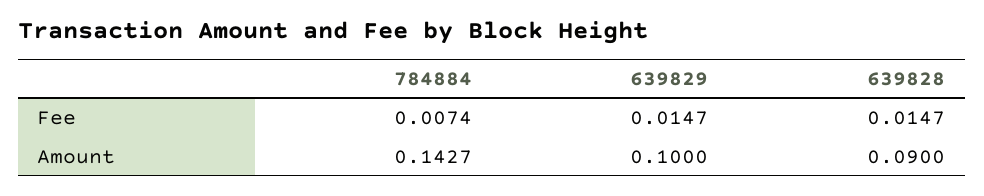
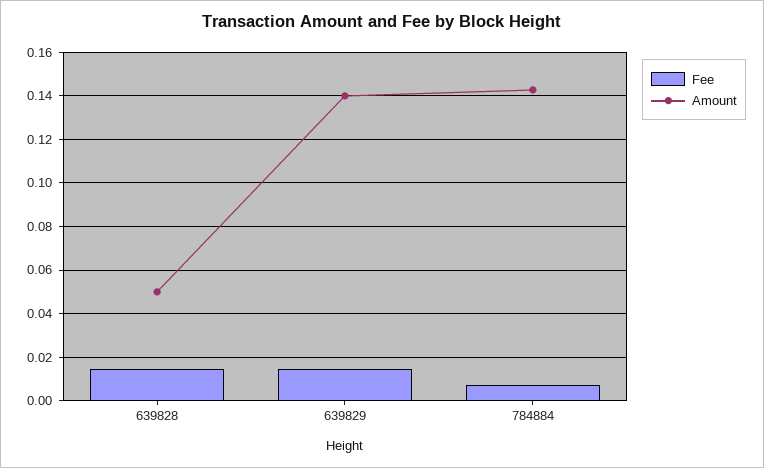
  {
    "Fee": {
      "784884": 0.0074,
      "639829": 0.0147,
      "639828": 0.0147
    },
    "Amount": {
      "784884": 0.1427,
-     "639829": 0.1,
+     "639829": 0.14,
-     "639828": 0.09
+     "639828": 0.05
    }
  }

